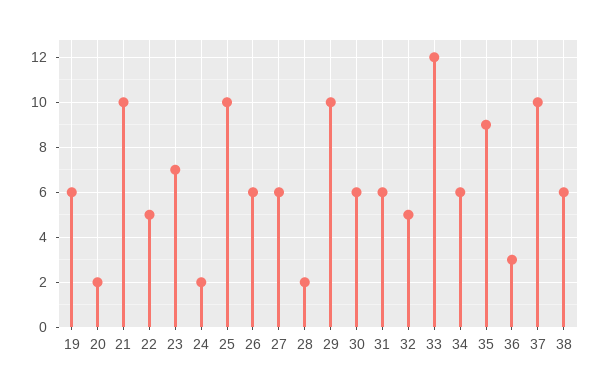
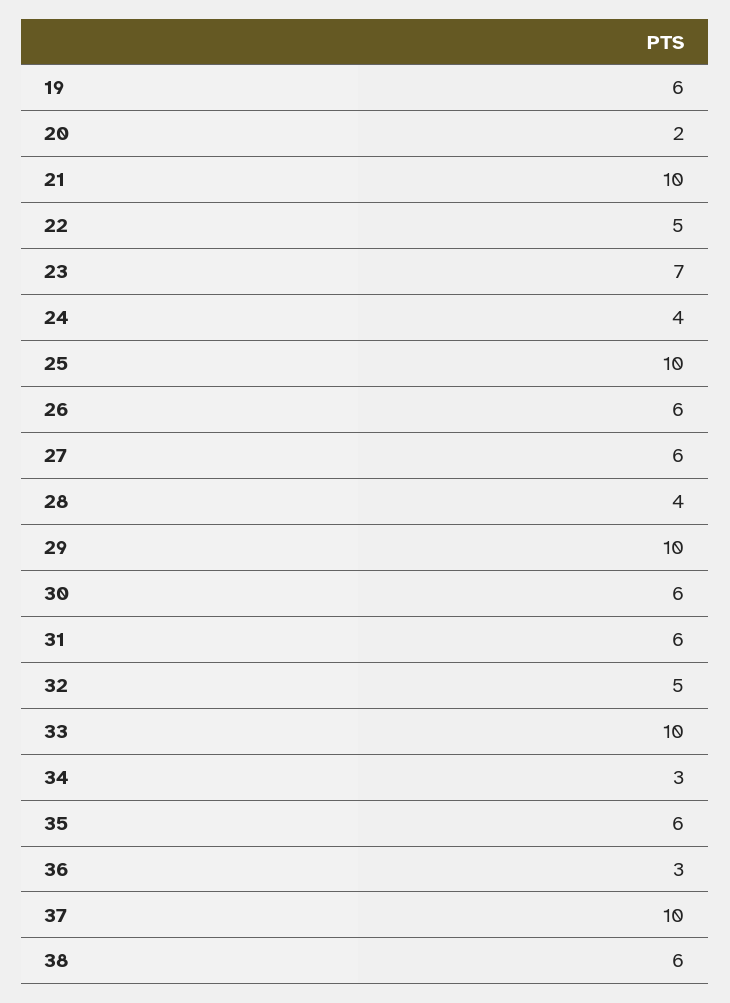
  {
    "19": 6,
    "20": 2,
    "21": 10,
    "22": 5,
    "23": 7,
-   "24": 2,
+   "24": 4,
    "25": 10,
    "26": 6,
    "27": 6,
-   "28": 2,
+   "28": 4,
    "29": 10,
    "30": 6,
    "31": 6,
    "32": 5,
-   "33": 12,
+   "33": 10,
-   "34": 6,
+   "34": 3,
-   "35": 9,
+   "35": 6,
    "36": 3,
    "37": 10,
    "38": 6
  }

